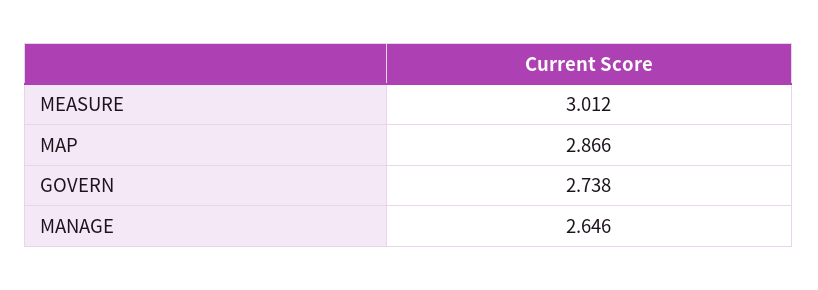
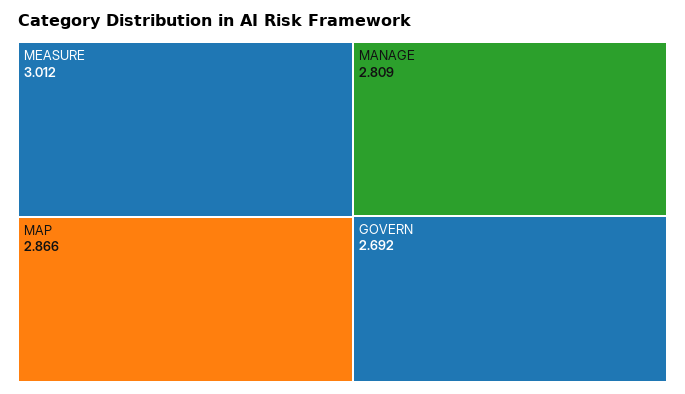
  {
    "MEASURE": 3.012,
    "MAP": 2.866,
-   "GOVERN": 2.738,
+   "GOVERN": 2.692,
-   "MANAGE": 2.646
+   "MANAGE": 2.809
  }

